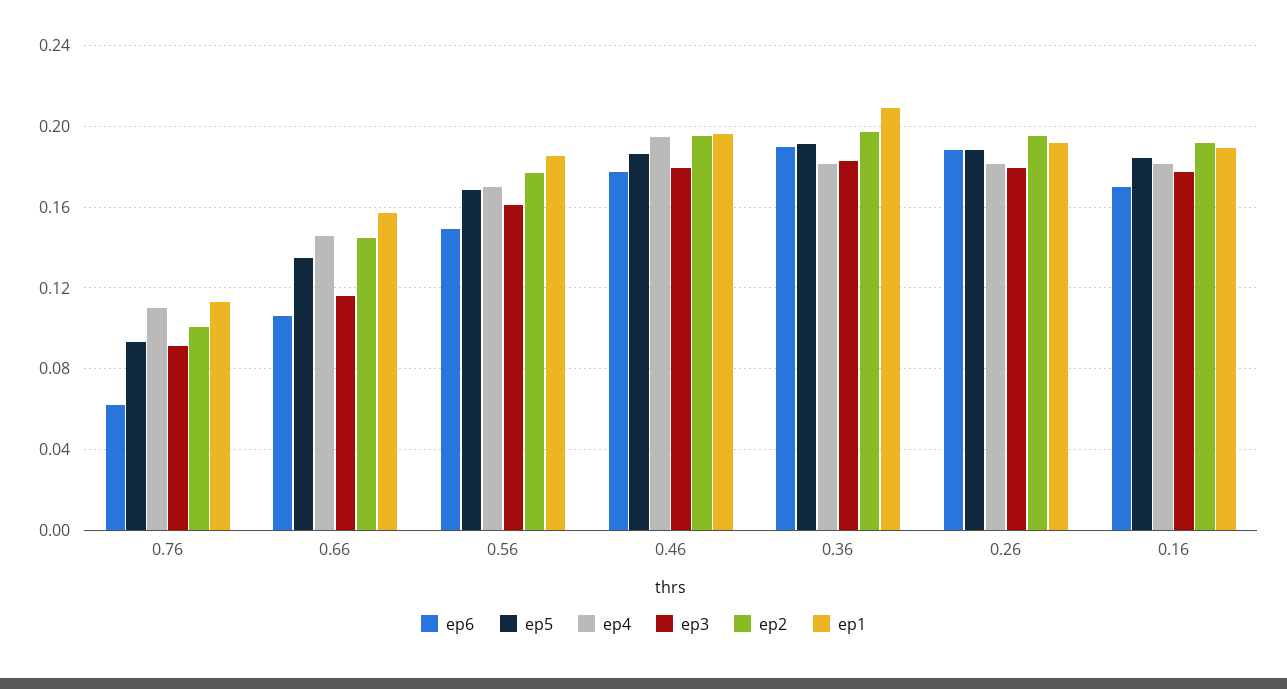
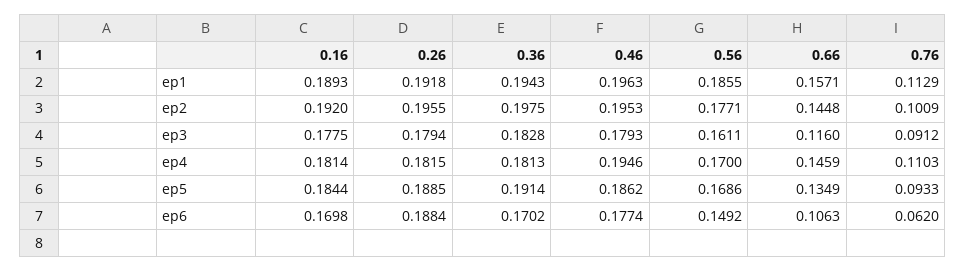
  {
    "ep6": {
      "0.76": 0.062,
      "0.66": 0.1063,
      "0.56": 0.1492,
      "0.46": 0.1774,
-     "0.36": 0.19,
+     "0.36": 0.1702,
      "0.26": 0.1884,
      "0.16": 0.1698
    },
    "ep5": {
      "0.76": 0.0933,
      "0.66": 0.1349,
      "0.56": 0.1686,
      "0.46": 0.1862,
      "0.36": 0.1914,
      "0.26": 0.1885,
      "0.16": 0.1844
    },
    "ep4": {
      "0.76": 0.1103,
      "0.66": 0.1459,
      "0.56": 0.17,
      "0.46": 0.1946,
      "0.36": 0.1813,
      "0.26": 0.1815,
      "0.16": 0.1814
    },
    "ep3": {
      "0.76": 0.0912,
      "0.66": 0.116,
      "0.56": 0.1611,
      "0.46": 0.1793,
      "0.36": 0.1828,
      "0.26": 0.1794,
      "0.16": 0.1775
    },
    "ep2": {
      "0.76": 0.1009,
      "0.66": 0.1448,
      "0.56": 0.1771,
      "0.46": 0.1953,
      "0.36": 0.1975,
      "0.26": 0.1955,
      "0.16": 0.192
    },
    "ep1": {
      "0.76": 0.1129,
      "0.66": 0.1571,
      "0.56": 0.1855,
      "0.46": 0.1963,
-     "0.36": 0.21,
+     "0.36": 0.1943,
      "0.26": 0.1918,
      "0.16": 0.1893
    }
  }

